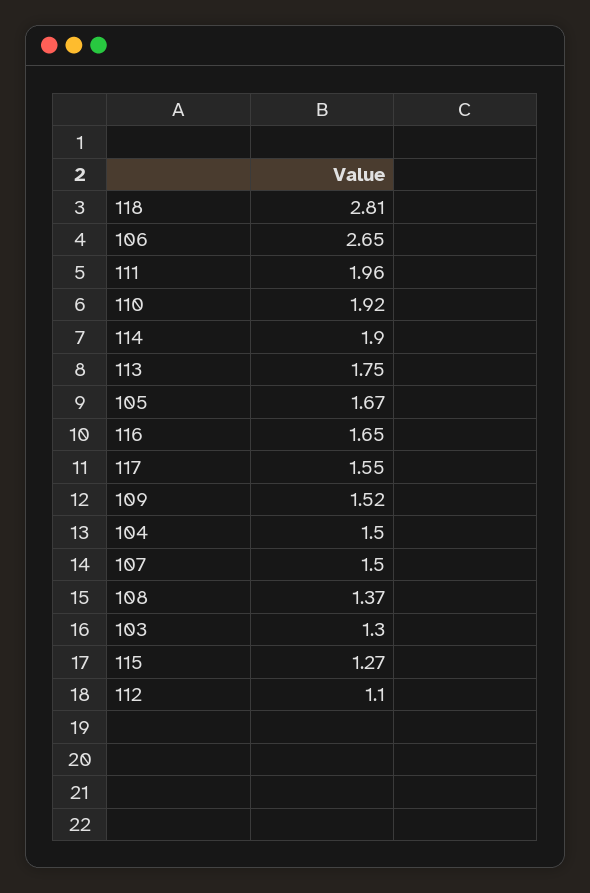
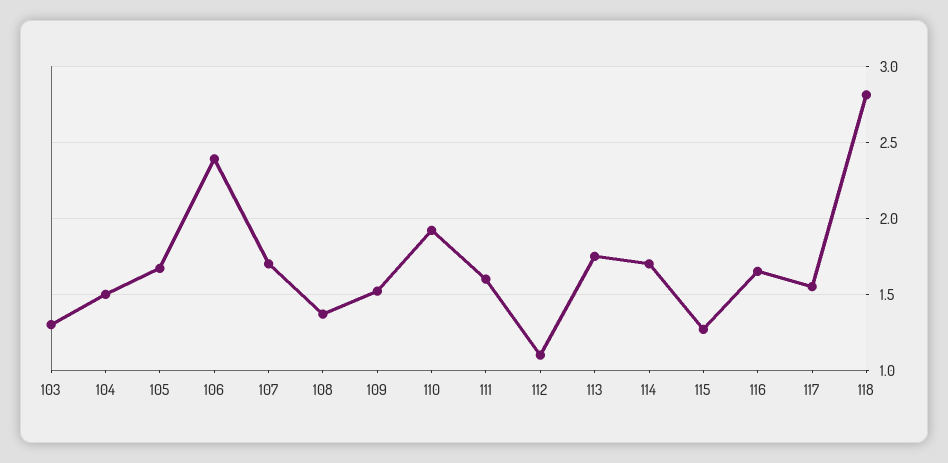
  {
    "118": 2.81,
-   "106": 2.65,
+   "106": 2.4,
-   "111": 1.96,
+   "111": 1.6,
    "110": 1.92,
-   "114": 1.9,
+   "114": 1.7,
    "113": 1.75,
    "105": 1.67,
    "116": 1.65,
    "117": 1.55,
    "109": 1.52,
    "104": 1.5,
-   "107": 1.5,
+   "107": 1.7,
    "108": 1.37,
    "103": 1.3,
    "115": 1.27,
    "112": 1.1
  }

